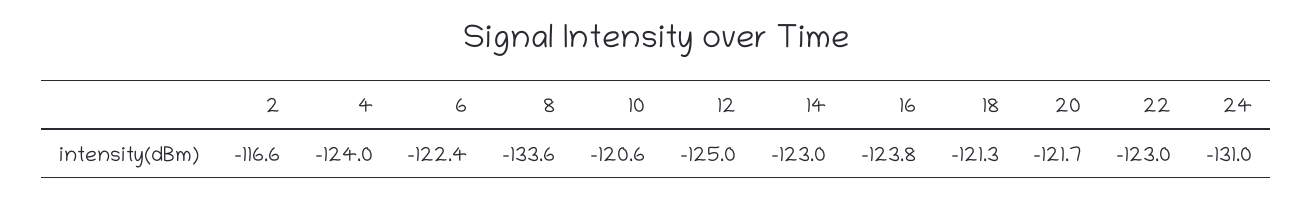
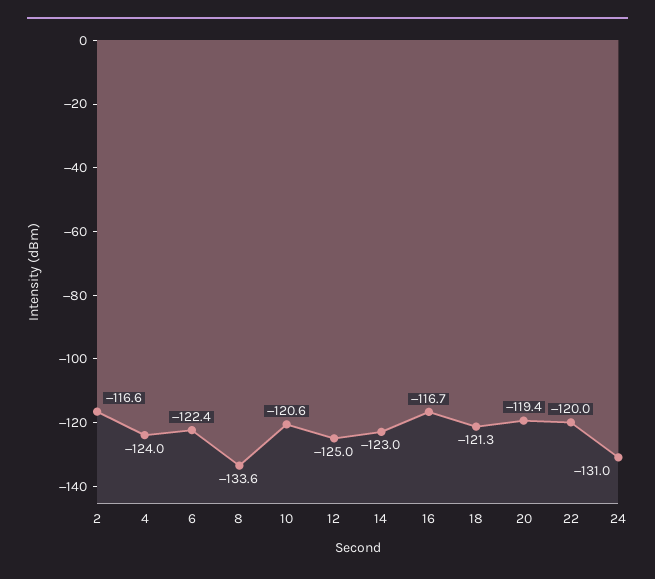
  {
    "2": -116.6,
    "4": -124,
    "6": -122.4,
    "8": -133.6,
    "10": -120.6,
    "12": -125,
    "14": -123,
-   "16": -123.8,
+   "16": -116.7,
    "18": -121.3,
-   "20": -121.7,
+   "20": -119.4,
-   "22": -123,
+   "22": -120,
    "24": -131
  }

